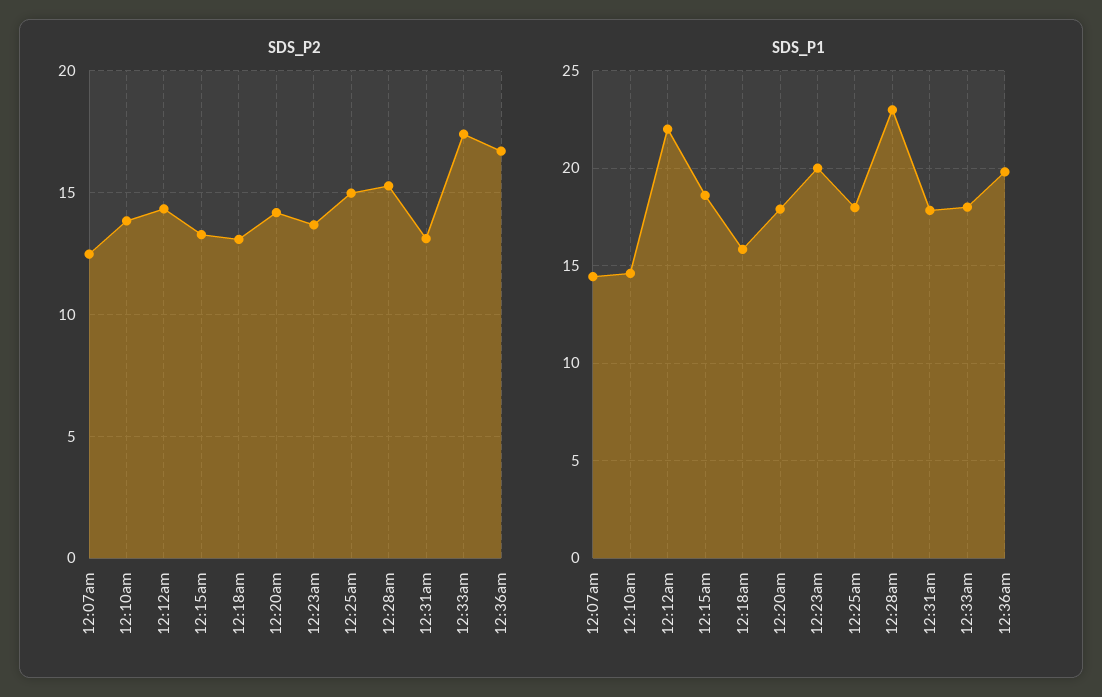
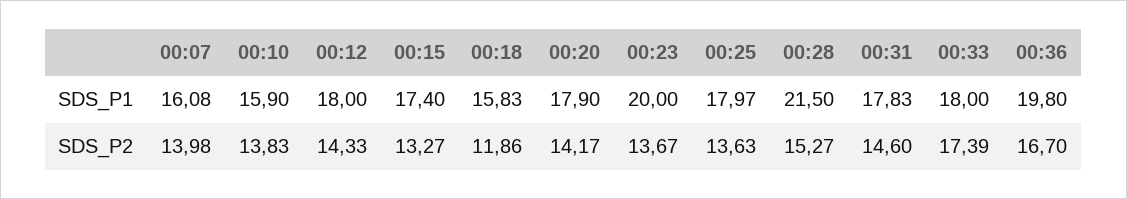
  {
    "SDS_P2": {
-     "12:07am": 12.5,
+     "12:07am": 13.98,
      "12:10am": 13.83,
      "12:12am": 14.33,
      "12:15am": 13.27,
-     "12:18am": 13,
+     "12:18am": 11.86,
      "12:20am": 14.17,
      "12:23am": 13.67,
-     "12:25am": 15,
+     "12:25am": 13.63,
      "12:28am": 15.27,
-     "12:31am": 13,
+     "12:31am": 14.6,
      "12:33am": 17.39,
      "12:36am": 16.7
    },
    "SDS_P1": {
-     "12:07am": 14.5,
+     "12:07am": 16.08,
-     "12:10am": 14.5,
+     "12:10am": 15.9,
-     "12:12am": 22,
+     "12:12am": 18,
-     "12:15am": 18.5,
+     "12:15am": 17.4,
      "12:18am": 15.83,
      "12:20am": 17.9,
      "12:23am": 20,
      "12:25am": 17.97,
-     "12:28am": 23,
+     "12:28am": 21.5,
      "12:31am": 17.83,
      "12:33am": 18,
      "12:36am": 19.8
    }
  }

